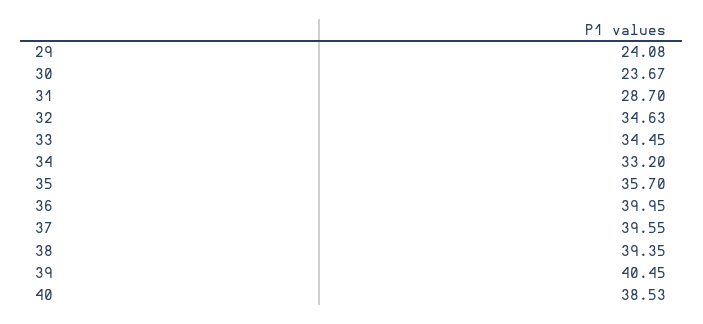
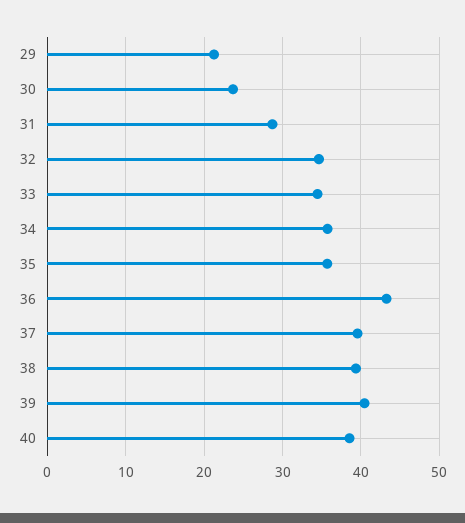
  {
-   "29": 24.08,
+   "29": 21,
    "30": 23.67,
    "31": 28.7,
    "32": 34.63,
    "33": 34.45,
-   "34": 33.2,
+   "34": 36,
    "35": 35.7,
-   "36": 39.95,
+   "36": 43,
    "37": 39.55,
    "38": 39.35,
    "39": 40.45,
    "40": 38.53
  }

